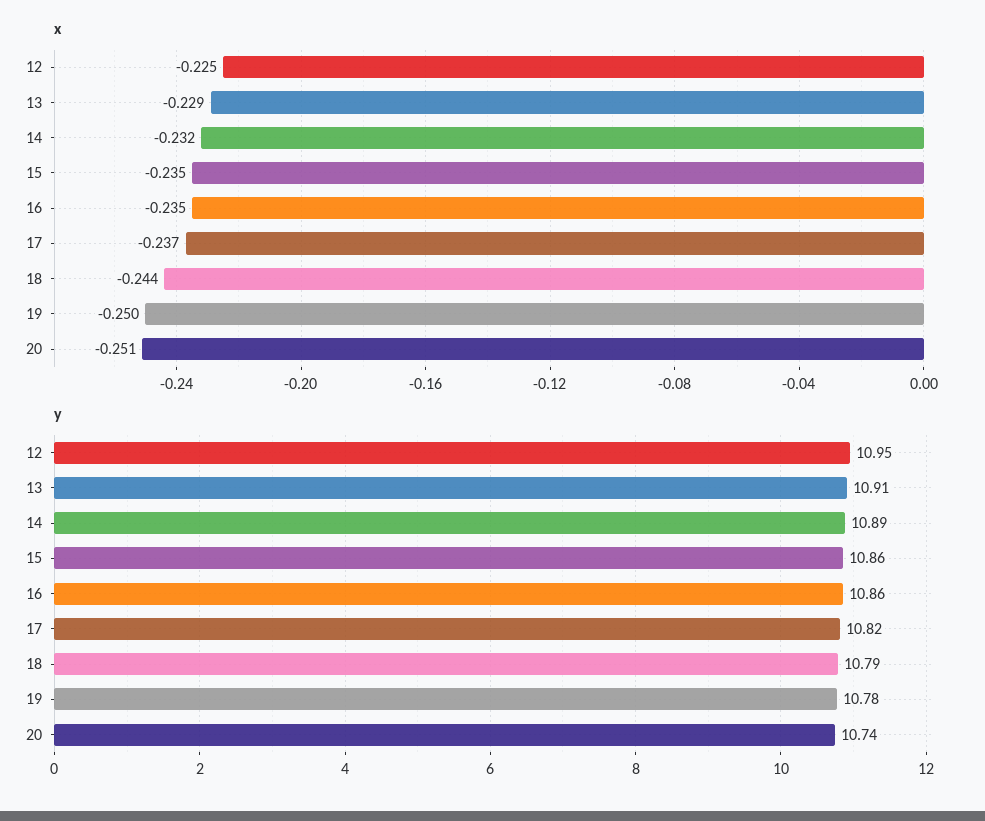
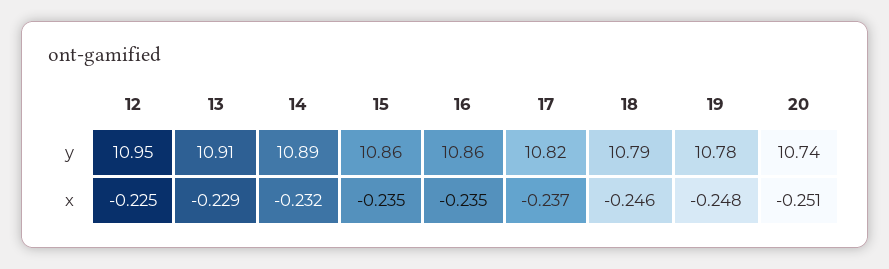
  {
    "x": {
      "12": -0.225,
      "13": -0.229,
      "14": -0.232,
      "15": -0.235,
      "16": -0.235,
      "17": -0.237,
-     "18": -0.244,
+     "18": -0.246,
-     "19": -0.25,
+     "19": -0.248,
      "20": -0.251
    },
    "y": {
      "12": 10.95,
      "13": 10.91,
      "14": 10.89,
      "15": 10.86,
      "16": 10.86,
      "17": 10.82,
      "18": 10.79,
      "19": 10.78,
      "20": 10.74
    }
  }

